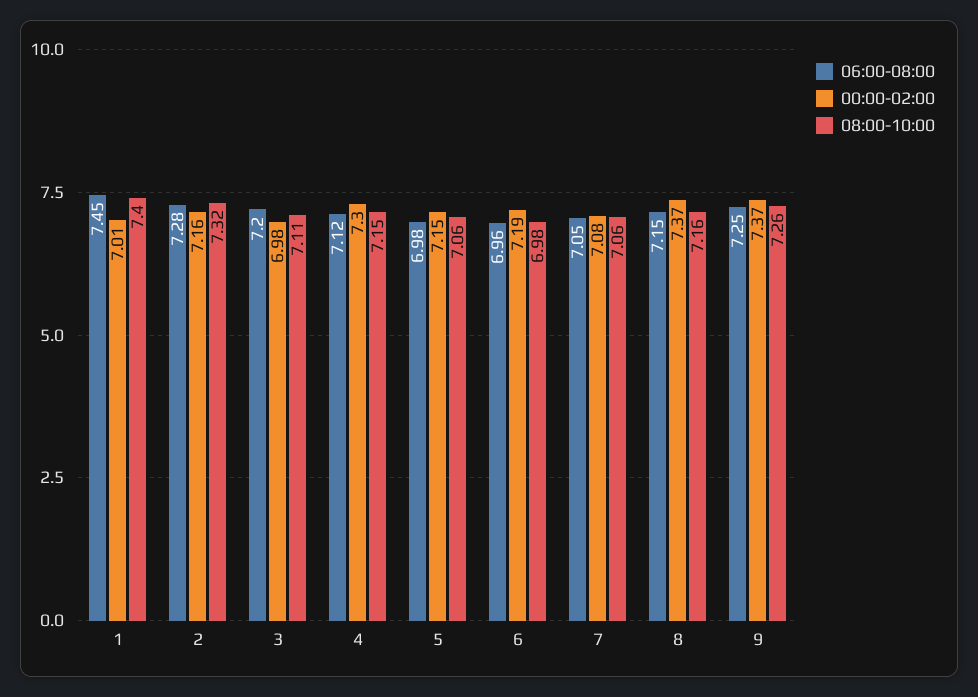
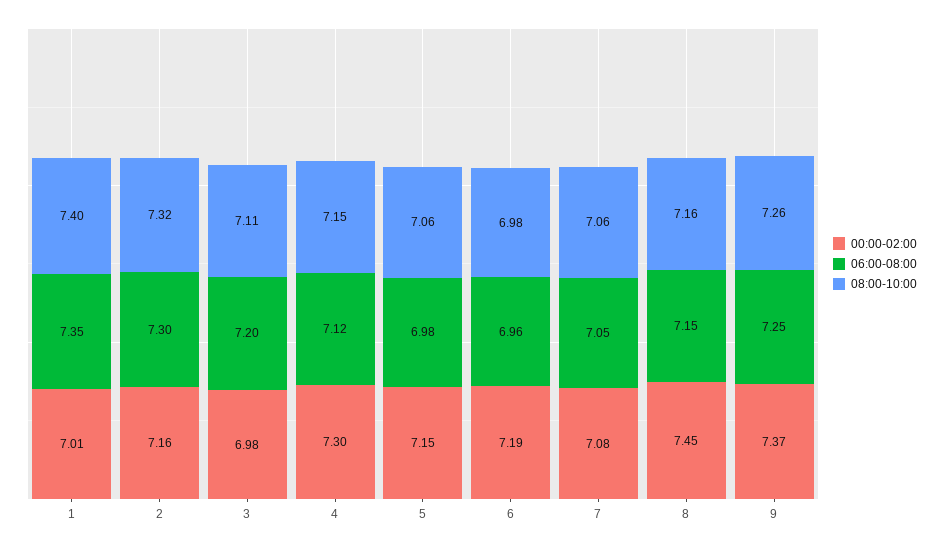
  {
    "06:00-08:00": {
-     "1": 7.45,
+     "1": 7.35,
-     "2": 7.28,
+     "2": 7.3,
      "3": 7.2,
      "4": 7.12,
      "5": 6.98,
      "6": 6.96,
      "7": 7.05,
      "8": 7.15,
      "9": 7.25
    },
    "00:00-02:00": {
      "1": 7.01,
      "2": 7.16,
      "3": 6.98,
      "4": 7.3,
      "5": 7.15,
      "6": 7.19,
      "7": 7.08,
-     "8": 7.37,
+     "8": 7.45,
      "9": 7.37
    },
    "08:00-10:00": {
      "1": 7.4,
      "2": 7.32,
      "3": 7.11,
      "4": 7.15,
      "5": 7.06,
      "6": 6.98,
      "7": 7.06,
      "8": 7.16,
      "9": 7.26
    }
  }

